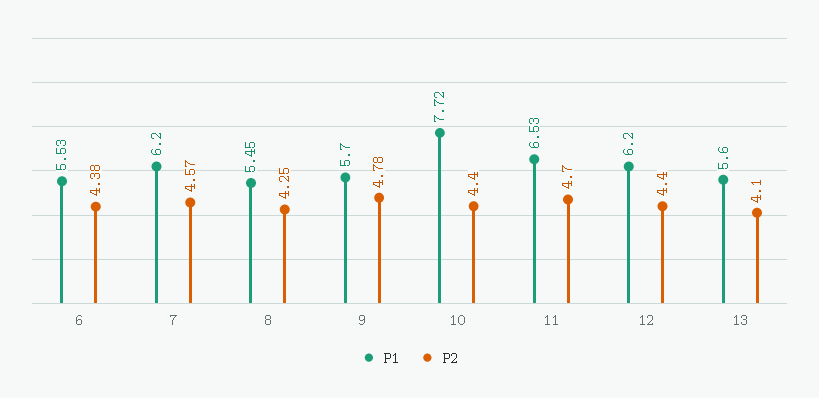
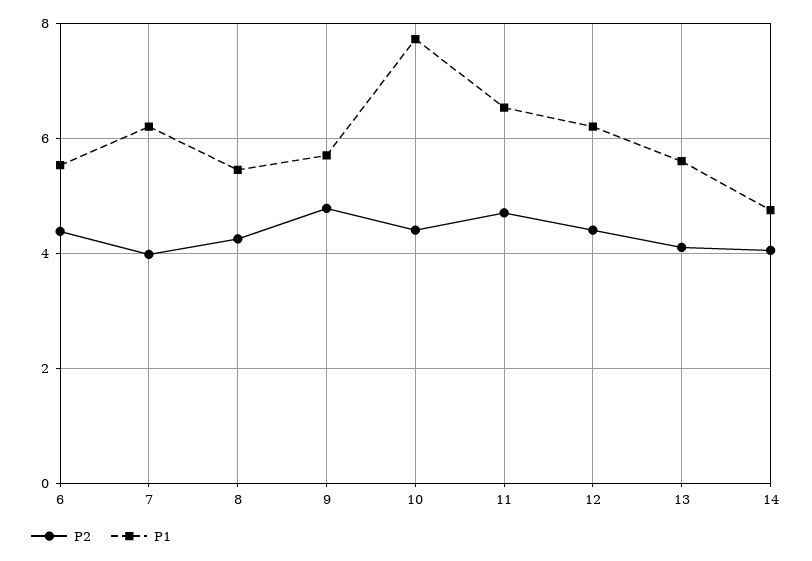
  {
    "P1": {
      "6": 5.53,
      "7": 6.2,
      "8": 5.45,
      "9": 5.7,
      "10": 7.72,
      "11": 6.53,
      "12": 6.2,
-     "13": 5.6
+     "13": 5.6,
+     "14": 4.8
    },
    "P2": {
      "6": 4.38,
-     "7": 4.57,
+     "7": 4,
      "8": 4.25,
      "9": 4.78,
      "10": 4.4,
      "11": 4.7,
      "12": 4.4,
-     "13": 4.1
+     "13": 4.1,
+     "14": 4
    }
  }

